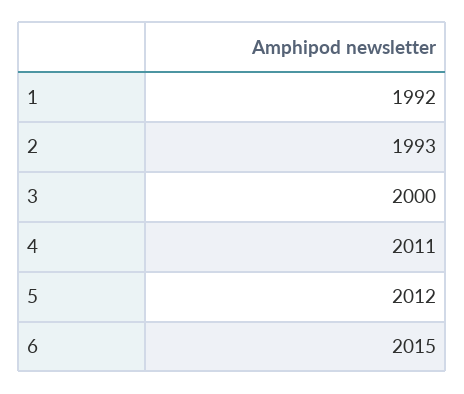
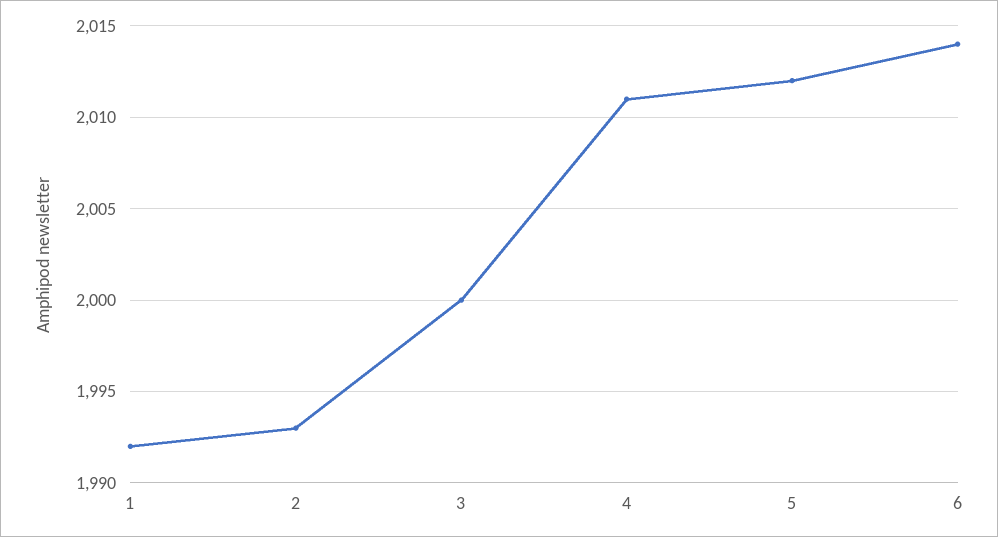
  {
    "1": 1992,
    "2": 1993,
    "3": 2000,
    "4": 2011,
    "5": 2012,
-   "6": 2015
+   "6": 2014
  }

